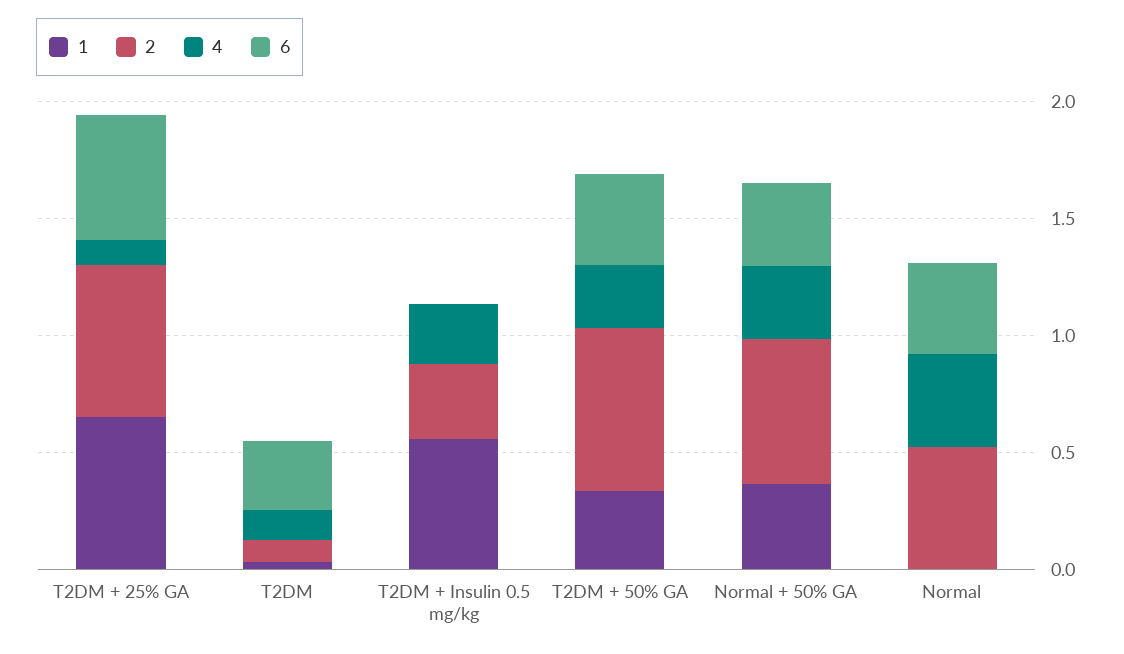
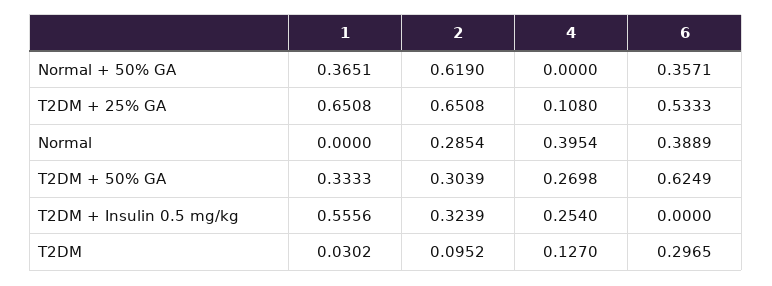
  {
    "1": {
      "T2DM + 25% GA": 0.6508,
      "T2DM": 0.0302,
      "T2DM + Insulin 0.5 mg/kg": 0.5556,
      "T2DM + 50% GA": 0.3333,
      "Normal + 50% GA": 0.3651,
      "Normal": 0
    },
    "2": {
      "T2DM + 25% GA": 0.6508,
      "T2DM": 0.0952,
      "T2DM + Insulin 0.5 mg/kg": 0.3239,
-     "T2DM + 50% GA": 0.7,
+     "T2DM + 50% GA": 0.3039,
      "Normal + 50% GA": 0.619,
-     "Normal": 0.5
+     "Normal": 0.2854
    },
    "4": {
      "T2DM + 25% GA": 0.108,
      "T2DM": 0.127,
      "T2DM + Insulin 0.5 mg/kg": 0.254,
      "T2DM + 50% GA": 0.2698,
-     "Normal + 50% GA": 0.3,
+     "Normal + 50% GA": 0,
      "Normal": 0.3954
    },
    "6": {
      "T2DM + 25% GA": 0.5333,
      "T2DM": 0.2965,
      "T2DM + Insulin 0.5 mg/kg": 0,
-     "T2DM + 50% GA": 0.4,
+     "T2DM + 50% GA": 0.6249,
      "Normal + 50% GA": 0.3571,
      "Normal": 0.3889
    }
  }

